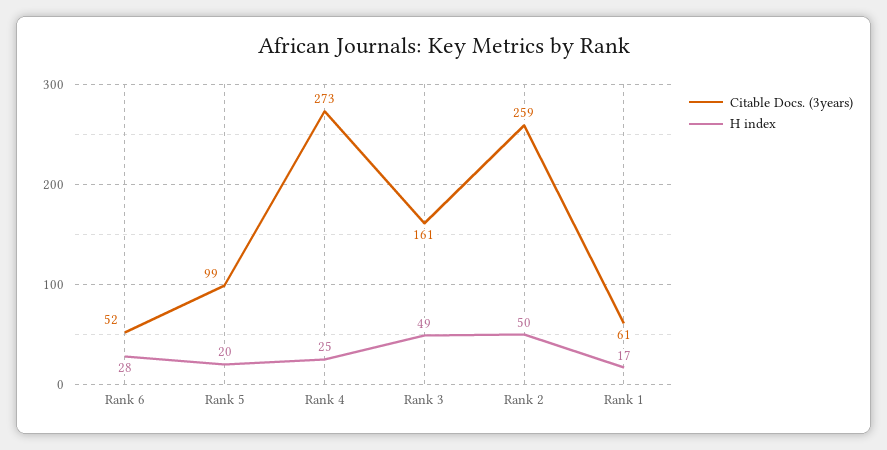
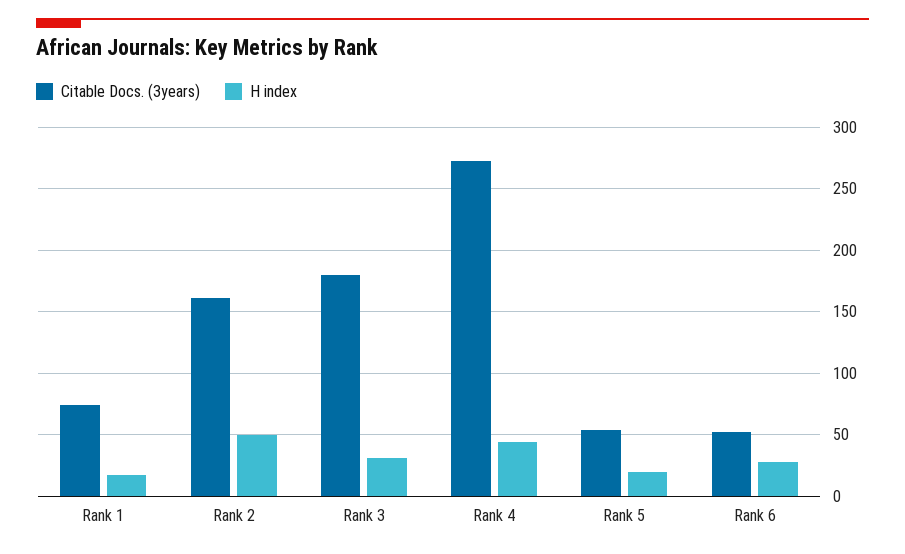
  {
    "Citable Docs. (3years)": {
      "Rank 6": 52,
-     "Rank 5": 99,
+     "Rank 5": 55,
      "Rank 4": 273,
-     "Rank 3": 161,
+     "Rank 3": 180,
-     "Rank 2": 259,
+     "Rank 2": 160,
-     "Rank 1": 61
+     "Rank 1": 75
    },
    "H index": {
      "Rank 6": 28,
      "Rank 5": 20,
-     "Rank 4": 25,
+     "Rank 4": 45,
-     "Rank 3": 49,
+     "Rank 3": 30,
      "Rank 2": 50,
      "Rank 1": 17
    }
  }

